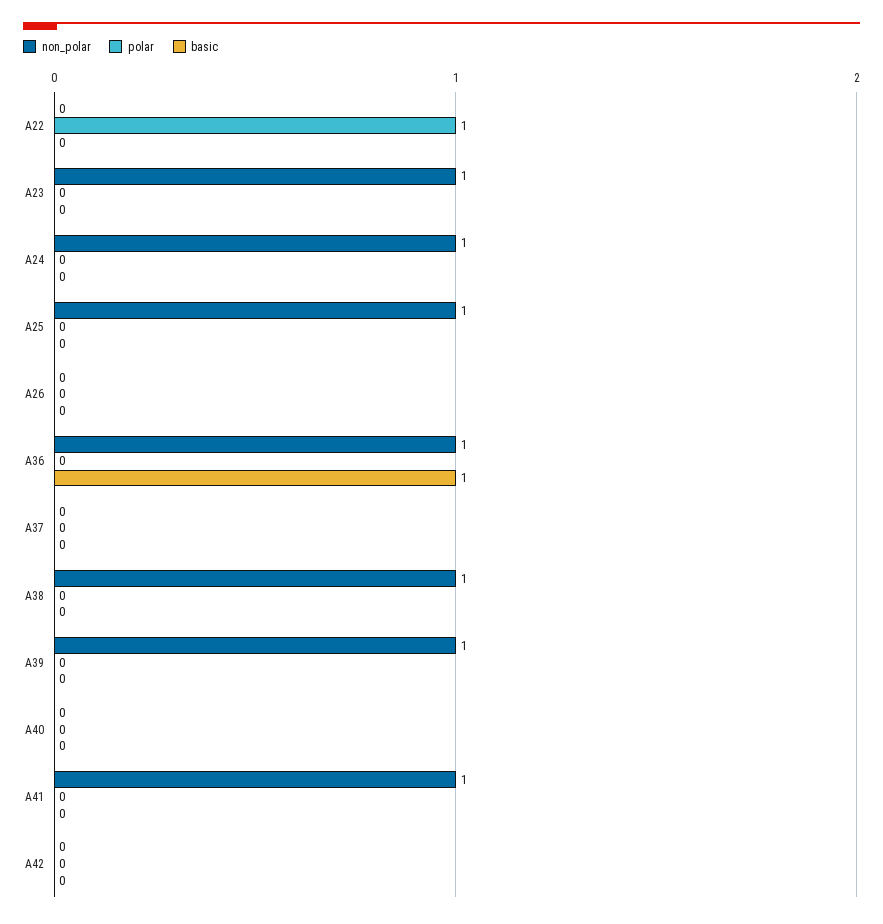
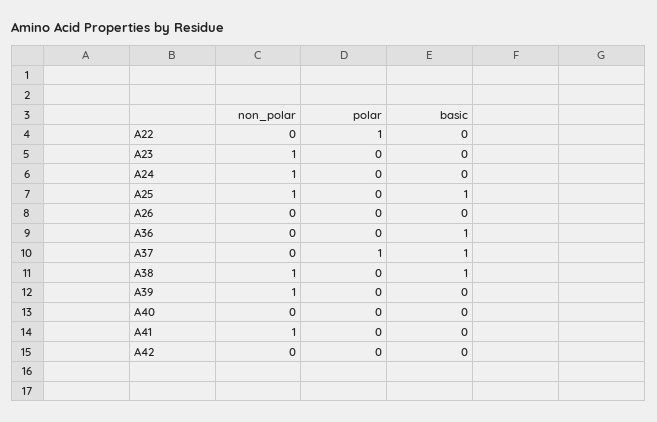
  {
    "non_polar": {
      "A22": 0,
      "A23": 1,
      "A24": 1,
      "A25": 1,
      "A26": 0,
-     "A36": 1,
+     "A36": 0,
      "A37": 0,
      "A38": 1,
      "A39": 1,
      "A40": 0,
      "A41": 1,
      "A42": 0
    },
    "polar": {
      "A22": 1,
      "A23": 0,
      "A24": 0,
      "A25": 0,
      "A26": 0,
      "A36": 0,
-     "A37": 0,
+     "A37": 1,
      "A38": 0,
      "A39": 0,
      "A40": 0,
      "A41": 0,
      "A42": 0
    },
    "basic": {
      "A22": 0,
      "A23": 0,
      "A24": 0,
-     "A25": 0,
+     "A25": 1,
      "A26": 0,
      "A36": 1,
-     "A37": 0,
+     "A37": 1,
-     "A38": 0,
+     "A38": 1,
      "A39": 0,
      "A40": 0,
      "A41": 0,
      "A42": 0
    }
  }

